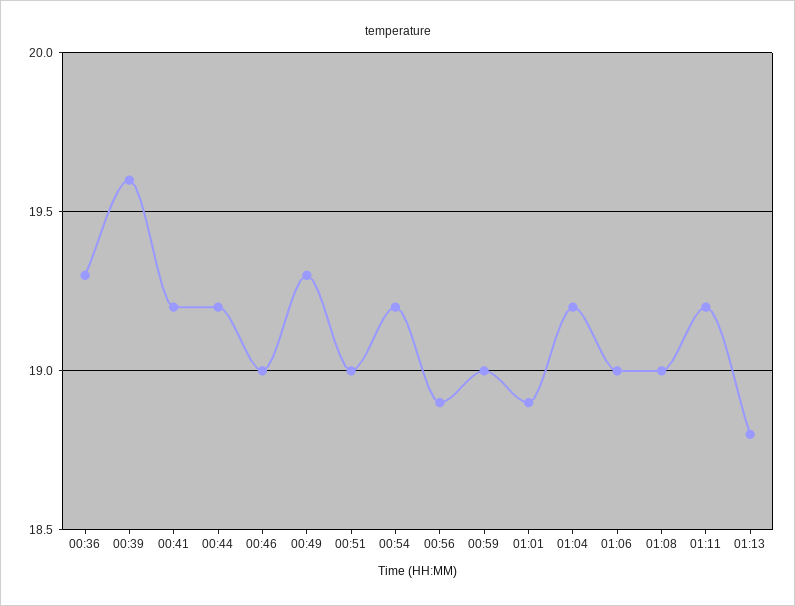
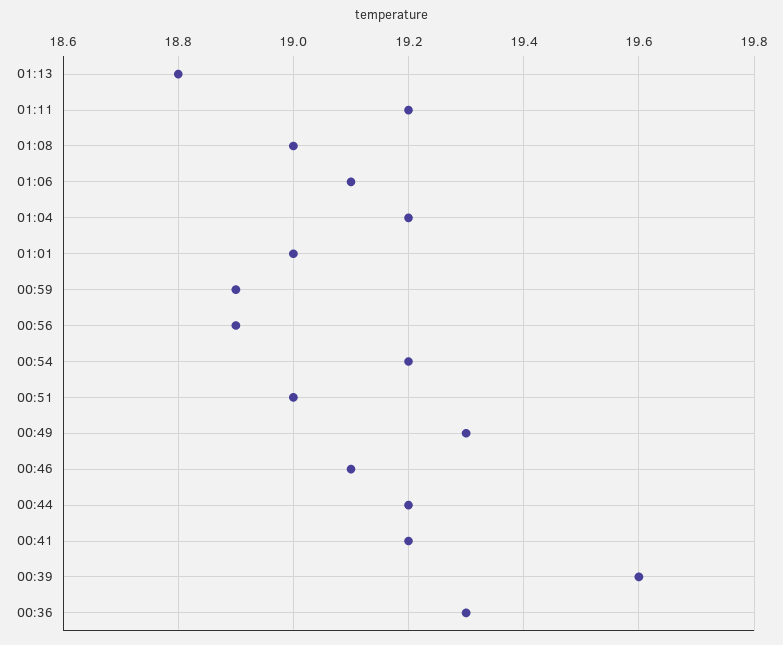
  {
    "00:36": 19.3,
    "00:39": 19.6,
    "00:41": 19.2,
    "00:44": 19.2,
-   "00:46": 19,
+   "00:46": 19.1,
    "00:49": 19.3,
    "00:51": 19,
    "00:54": 19.2,
    "00:56": 18.9,
-   "00:59": 19,
+   "00:59": 18.9,
-   "01:01": 18.9,
+   "01:01": 19,
    "01:04": 19.2,
-   "01:06": 19,
+   "01:06": 19.1,
    "01:08": 19,
    "01:11": 19.2,
    "01:13": 18.8
  }

